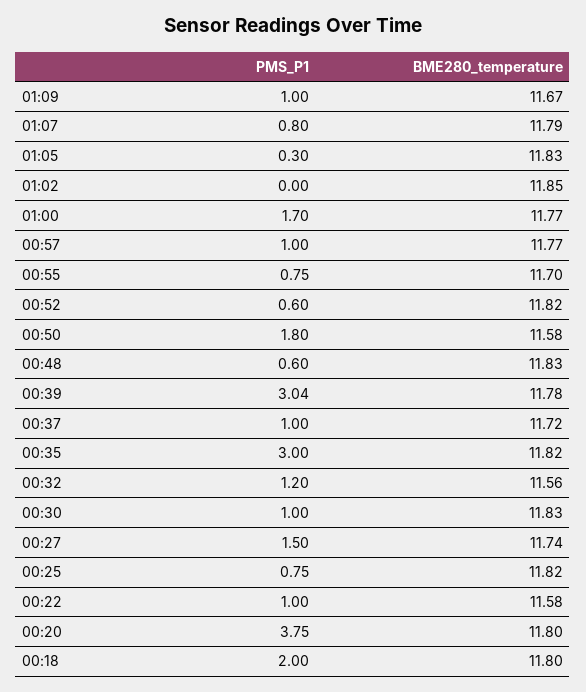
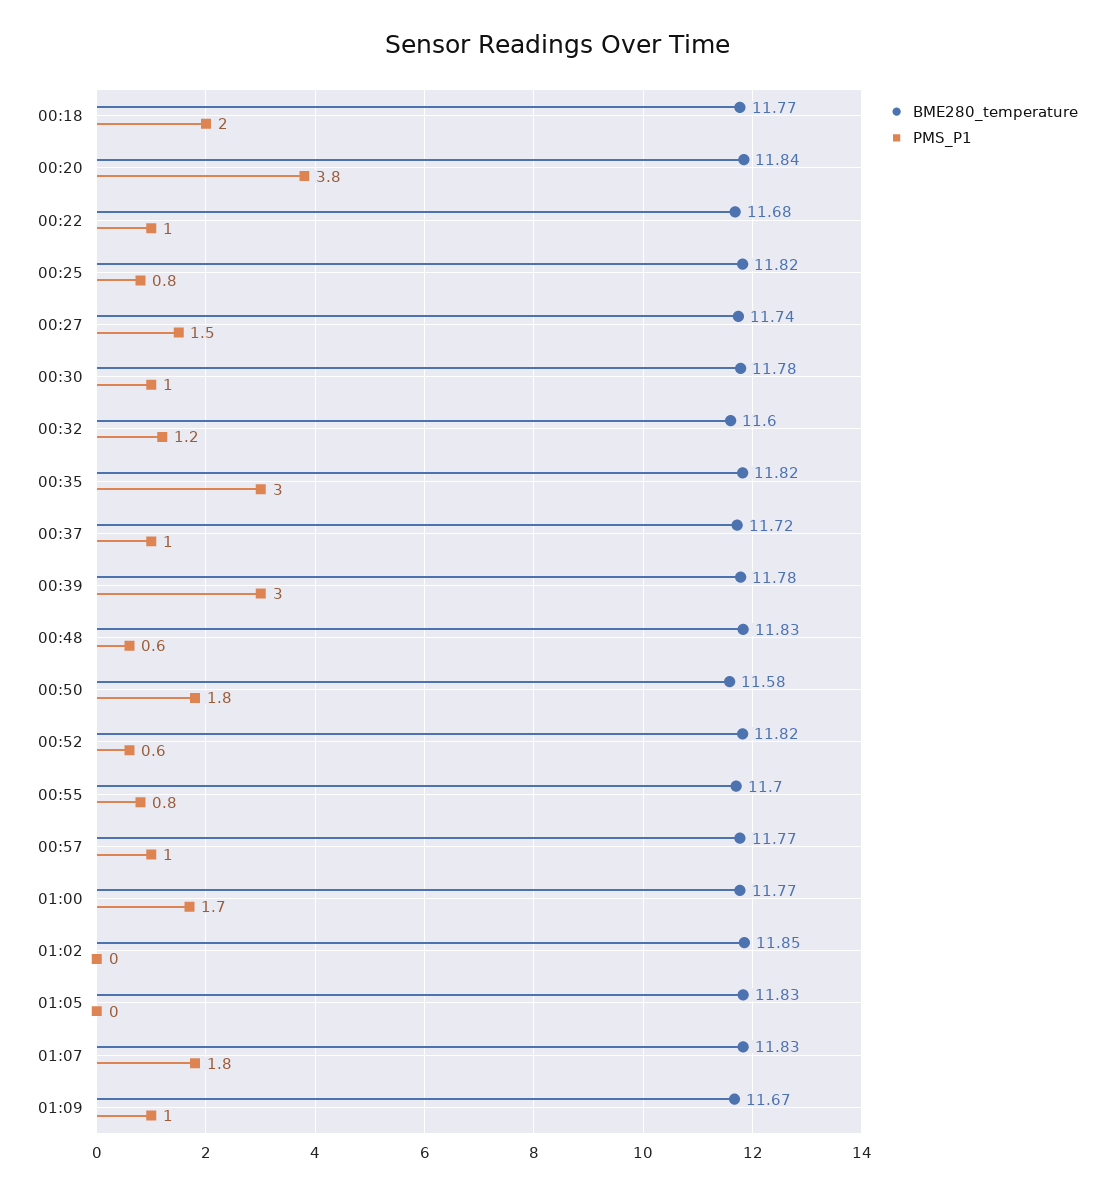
  {
    "PMS_P1": {
      "01:09": 1,
-     "01:07": 0.8,
+     "01:07": 1.8,
-     "01:05": 0.3,
+     "01:05": 0,
      "01:02": 0,
      "01:00": 1.7,
      "00:57": 1,
      "00:55": 0.75,
      "00:52": 0.6,
      "00:50": 1.8,
      "00:48": 0.6,
      "00:39": 3.04,
      "00:37": 1,
      "00:35": 3,
      "00:32": 1.2,
      "00:30": 1,
      "00:27": 1.5,
      "00:25": 0.75,
      "00:22": 1,
      "00:20": 3.75,
      "00:18": 2
    },
    "BME280_temperature": {
      "01:09": 11.67,
-     "01:07": 11.79,
+     "01:07": 11.83,
      "01:05": 11.83,
      "01:02": 11.85,
      "01:00": 11.77,
      "00:57": 11.77,
      "00:55": 11.7,
      "00:52": 11.82,
      "00:50": 11.58,
      "00:48": 11.83,
      "00:39": 11.78,
      "00:37": 11.72,
      "00:35": 11.82,
-     "00:32": 11.56,
+     "00:32": 11.6,
-     "00:30": 11.83,
+     "00:30": 11.78,
      "00:27": 11.74,
      "00:25": 11.82,
-     "00:22": 11.58,
+     "00:22": 11.68,
-     "00:20": 11.8,
+     "00:20": 11.84,
-     "00:18": 11.8
+     "00:18": 11.77
    }
  }

